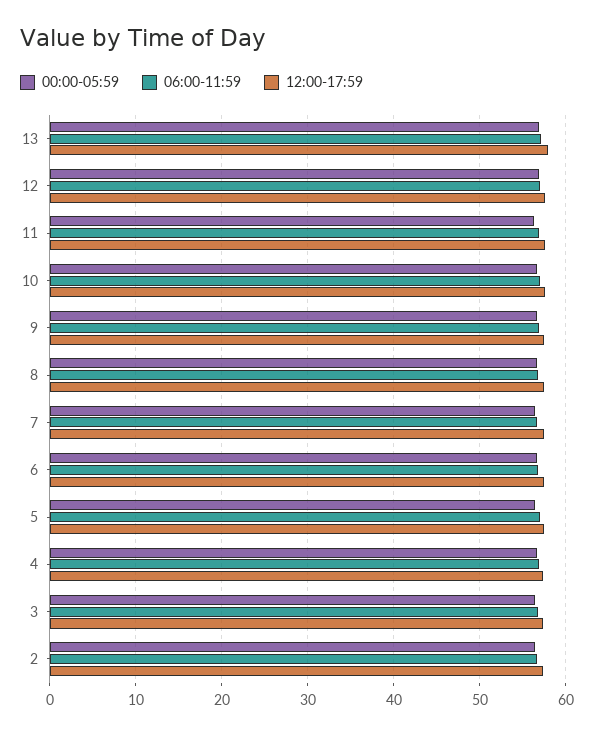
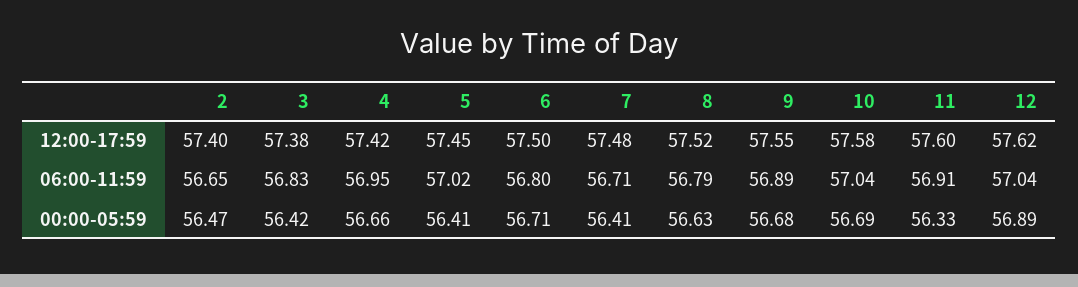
  {
    "00:00-05:59": {
-     "13": 57,
      "12": 56.89,
      "11": 56.33,
      "10": 56.69,
      "9": 56.68,
      "8": 56.63,
      "7": 56.41,
      "6": 56.71,
      "5": 56.41,
      "4": 56.66,
      "3": 56.42,
      "2": 56.47
    },
    "06:00-11:59": {
-     "13": 57,
      "12": 57.04,
      "11": 56.91,
      "10": 57.04,
      "9": 56.89,
      "8": 56.79,
      "7": 56.71,
      "6": 56.8,
      "5": 57.02,
      "4": 56.95,
      "3": 56.83,
      "2": 56.65
    },
    "12:00-17:59": {
-     "13": 58,
      "12": 57.62,
      "11": 57.6,
      "10": 57.58,
      "9": 57.55,
      "8": 57.52,
      "7": 57.48,
      "6": 57.5,
      "5": 57.45,
      "4": 57.42,
      "3": 57.38,
      "2": 57.4
    }
  }

